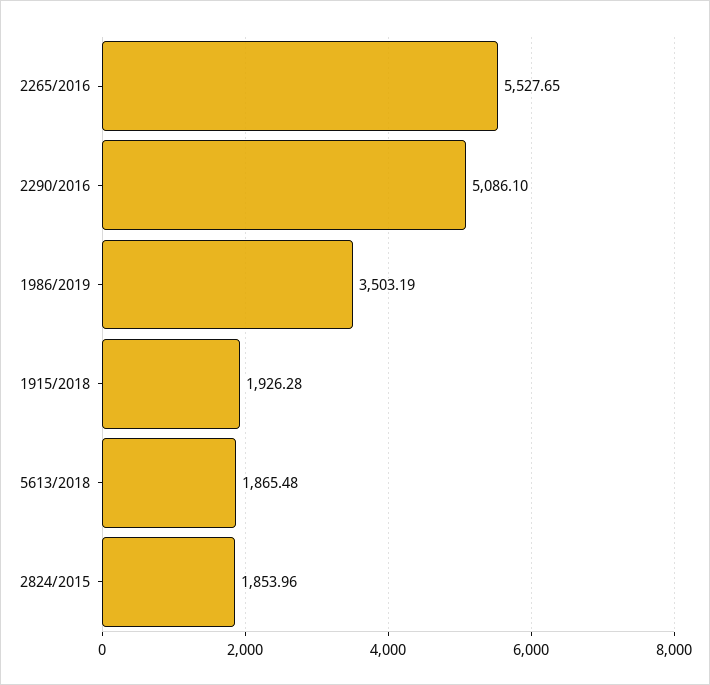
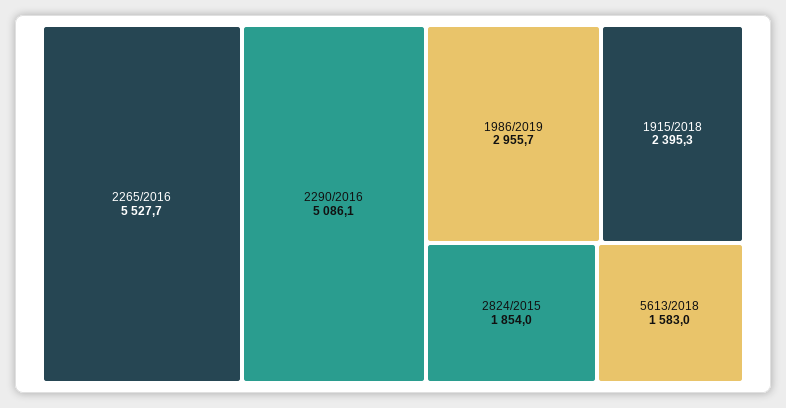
  {
    "2265/2016": 5527.65,
    "2290/2016": 5086.1,
-   "1986/2019": 3503.19,
+   "1986/2019": 2955.7,
-   "1915/2018": 1926.28,
+   "1915/2018": 2395.3,
-   "5613/2018": 1865.48,
+   "5613/2018": 1583,
    "2824/2015": 1853.96
  }

